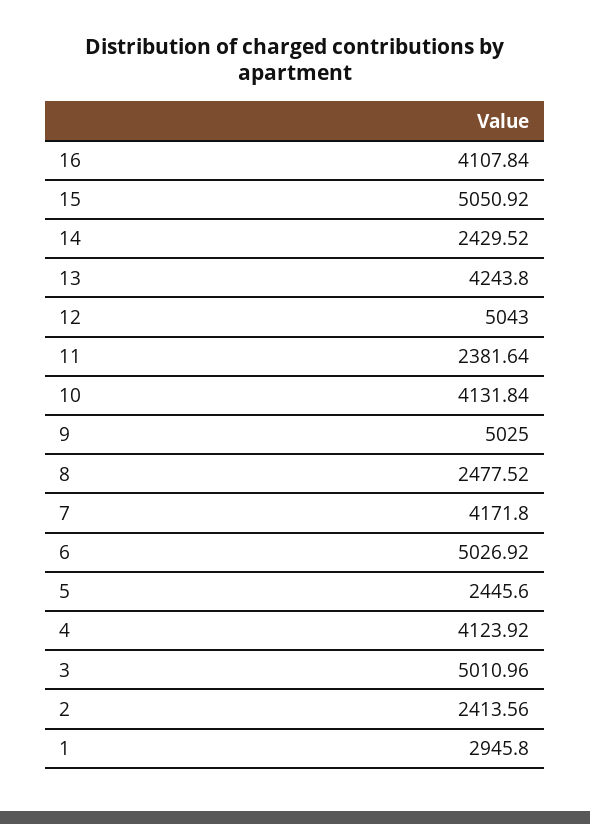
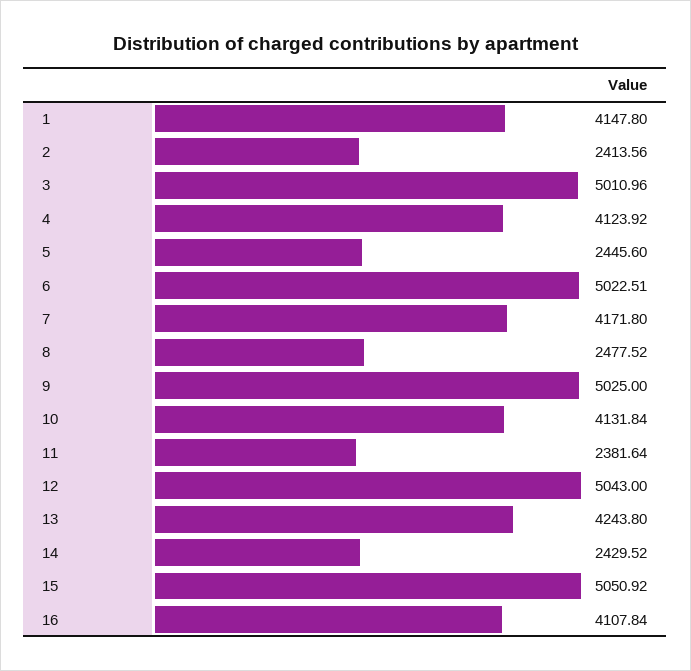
  {
    "16": 4107.84,
    "15": 5050.92,
    "14": 2429.52,
    "13": 4243.8,
    "12": 5043,
    "11": 2381.64,
    "10": 4131.84,
    "9": 5025,
    "8": 2477.52,
    "7": 4171.8,
-   "6": 5026.92,
+   "6": 5022.51,
    "5": 2445.6,
    "4": 4123.92,
    "3": 5010.96,
    "2": 2413.56,
-   "1": 2945.8
+   "1": 4147.8
  }

